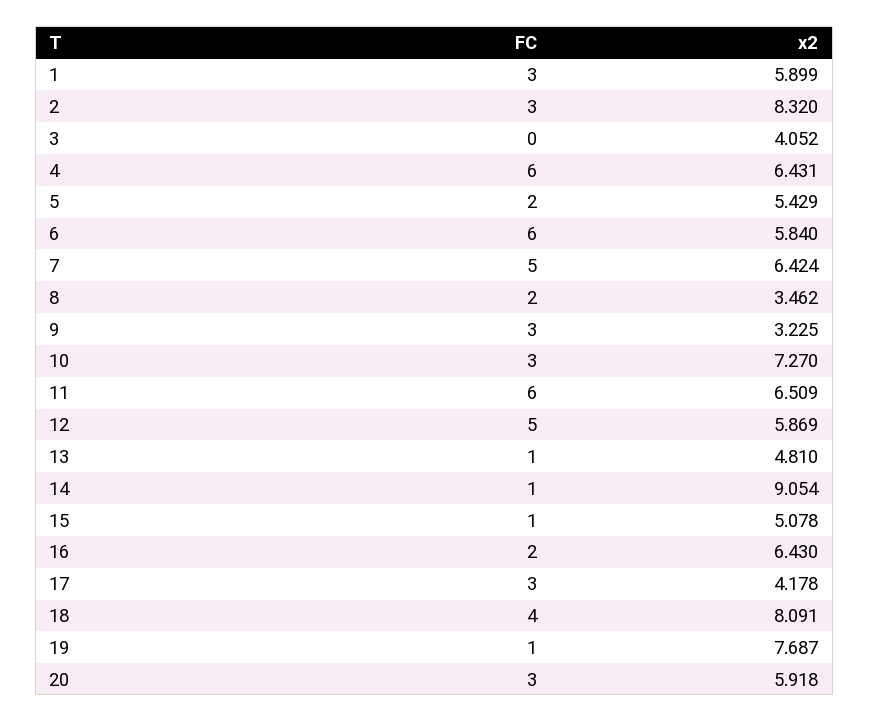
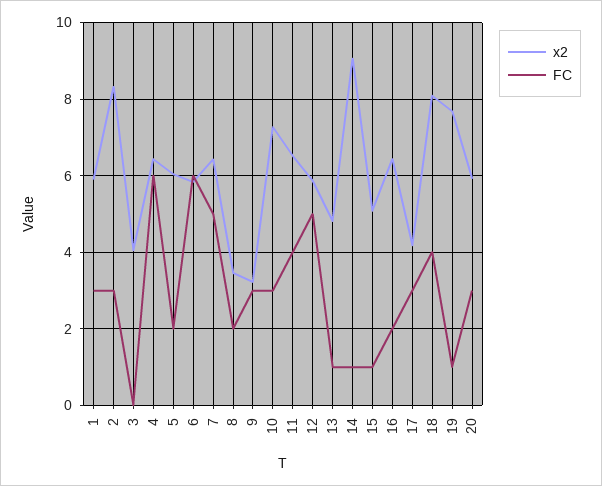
  {
    "FC": {
      "1": 3,
      "2": 3,
      "3": 0,
      "4": 6,
      "5": 2,
      "6": 6,
      "7": 5,
      "8": 2,
      "9": 3,
      "10": 3,
-     "11": 6,
+     "11": 4,
      "12": 5,
      "13": 1,
      "14": 1,
      "15": 1,
      "16": 2,
      "17": 3,
      "18": 4,
      "19": 1,
      "20": 3
    },
    "x2": {
      "1": 5.899,
      "2": 8.32,
      "3": 4.052,
      "4": 6.431,
-     "5": 5.429,
+     "5": 6,
      "6": 5.84,
      "7": 6.424,
      "8": 3.462,
      "9": 3.225,
      "10": 7.27,
      "11": 6.509,
      "12": 5.869,
      "13": 4.81,
      "14": 9.054,
      "15": 5.078,
      "16": 6.43,
      "17": 4.178,
      "18": 8.091,
      "19": 7.687,
      "20": 5.918
    }
  }

